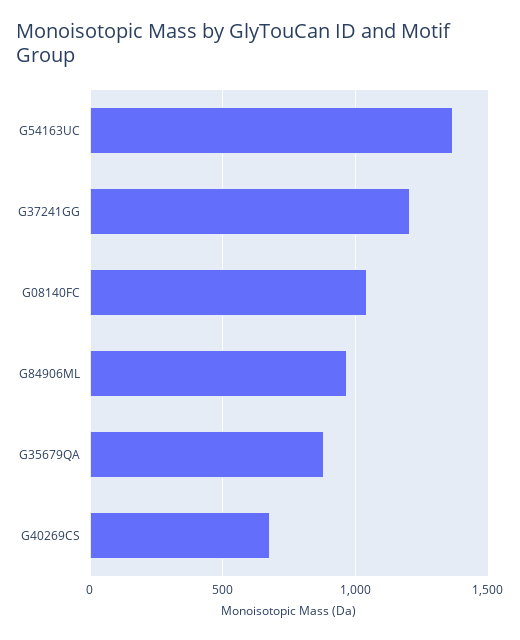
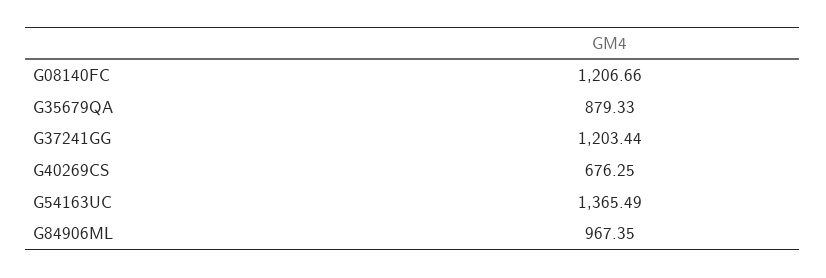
  {
    "G54163UC": 1365.49,
    "G37241GG": 1203.44,
-   "G08140FC": 1050,
+   "G08140FC": 1206.66,
    "G84906ML": 967.35,
    "G35679QA": 879.33,
    "G40269CS": 676.25
  }

